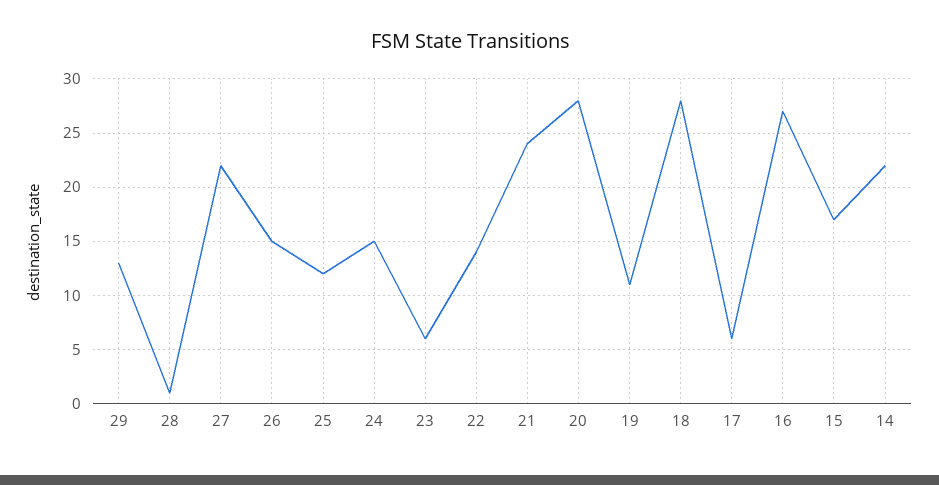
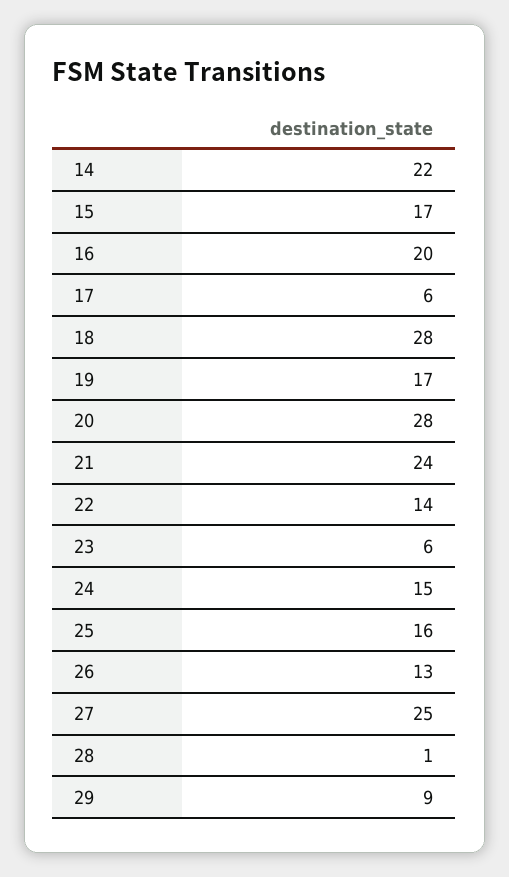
  {
-   "29": 13,
+   "29": 9,
    "28": 1,
-   "27": 22,
+   "27": 25,
-   "26": 15,
+   "26": 13,
-   "25": 12,
+   "25": 16,
    "24": 15,
    "23": 6,
    "22": 14,
    "21": 24,
    "20": 28,
-   "19": 11,
+   "19": 17,
    "18": 28,
    "17": 6,
-   "16": 27,
+   "16": 20,
    "15": 17,
    "14": 22
  }

